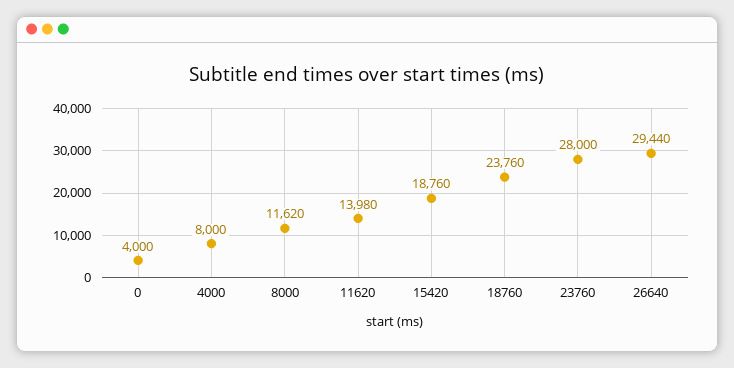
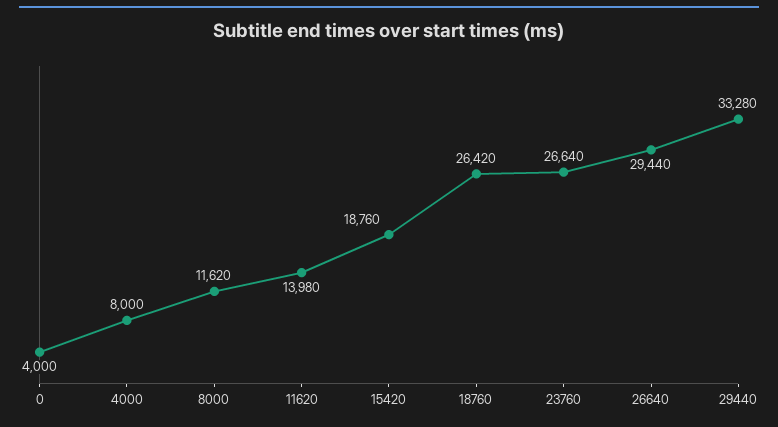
  {
    "0": 4000,
    "4000": 8000,
    "8000": 11620,
    "11620": 13980,
    "15420": 18760,
-   "18760": 23760,
+   "18760": 26420,
-   "23760": 28000,
+   "23760": 26640,
-   "26640": 29440
+   "26640": 29440,
+   "29440": 33280
  }

